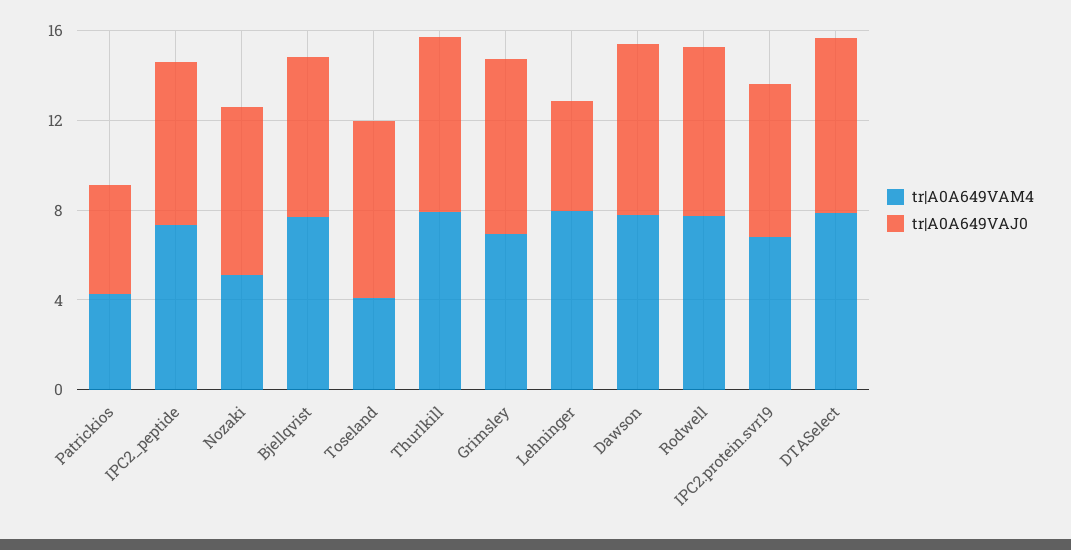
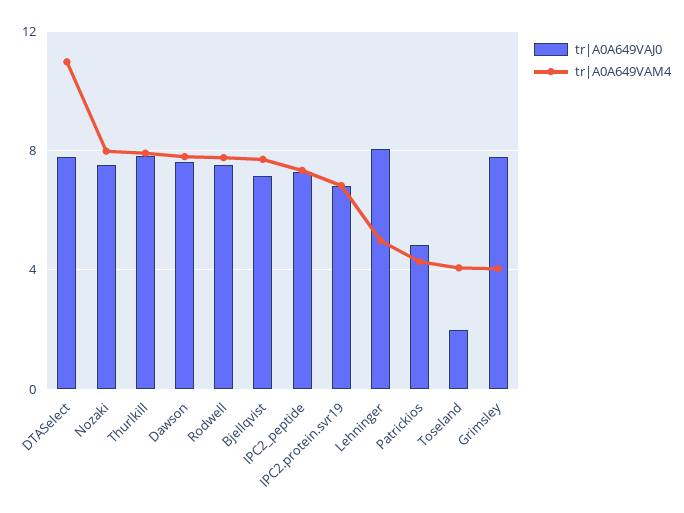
  {
    "tr|A0A649VAM4": {
      "Patrickios": 4.5,
      "IPC2_peptide": 7.5,
-     "Nozaki": 5,
+     "Nozaki": 8,
      "Bjellqvist": 7.5,
      "Toseland": 4,
      "Thurlkill": 8,
-     "Grimsley": 7,
+     "Grimsley": 4,
-     "Lehninger": 8,
+     "Lehninger": 5,
      "Dawson": 8,
      "Rodwell": 8,
      "IPC2.protein.svr19": 7,
-     "DTASelect": 8
+     "DTASelect": 11
    },
    "tr|A0A649VAJ0": {
      "Patrickios": 5,
      "IPC2_peptide": 7.5,
      "Nozaki": 7.5,
      "Bjellqvist": 7,
-     "Toseland": 8,
+     "Toseland": 2,
      "Thurlkill": 8,
      "Grimsley": 8,
-     "Lehninger": 5,
+     "Lehninger": 8,
      "Dawson": 7.5,
      "Rodwell": 7.5,
      "IPC2.protein.svr19": 7,
      "DTASelect": 8
    }
  }

